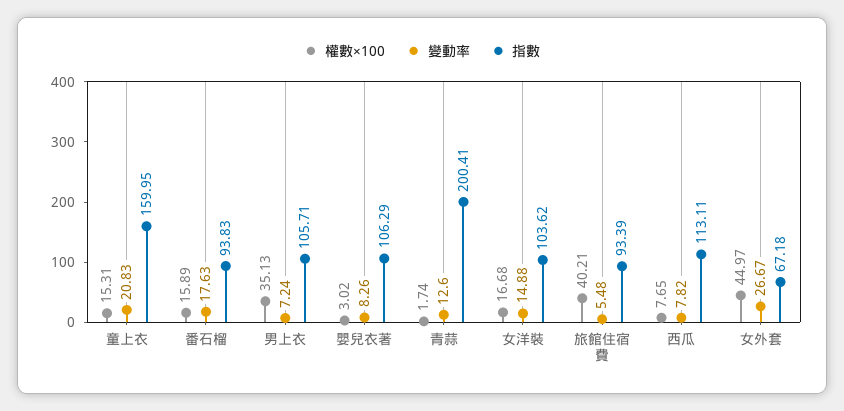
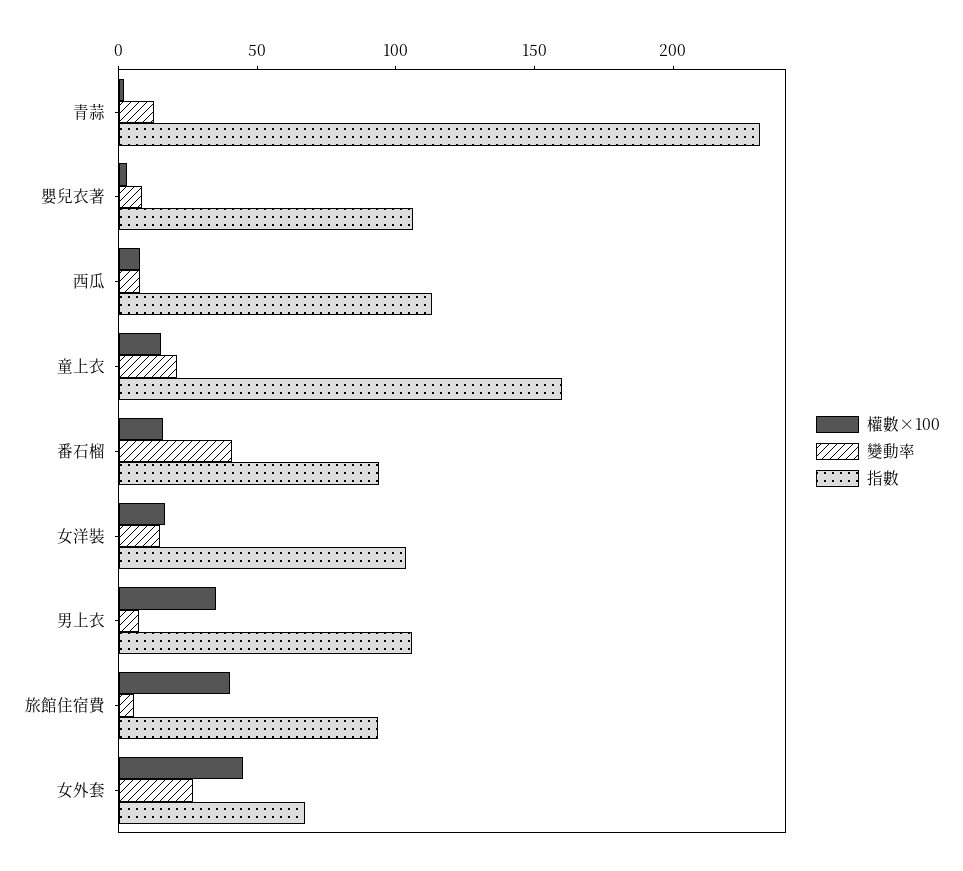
  {
    "權數×100": {
      "童上衣": 15.31,
      "番石榴": 15.89,
      "男上衣": 35.13,
      "嬰兒衣著": 3.02,
      "青蒜": 1.74,
      "女洋裝": 16.68,
      "旅館住宿費": 40.21,
      "西瓜": 7.65,
      "女外套": 44.97
    },
    "變動率": {
      "童上衣": 20.83,
-     "番石榴": 17.63,
+     "番石榴": 40,
      "男上衣": 7.24,
      "嬰兒衣著": 8.26,
      "青蒜": 12.6,
      "女洋裝": 14.88,
      "旅館住宿費": 5.48,
      "西瓜": 7.82,
      "女外套": 26.67
    },
    "指數": {
      "童上衣": 159.95,
      "番石榴": 93.83,
      "男上衣": 105.71,
      "嬰兒衣著": 106.29,
-     "青蒜": 200.41,
+     "青蒜": 230,
      "女洋裝": 103.62,
      "旅館住宿費": 93.39,
      "西瓜": 113.11,
      "女外套": 67.18
    }
  }

